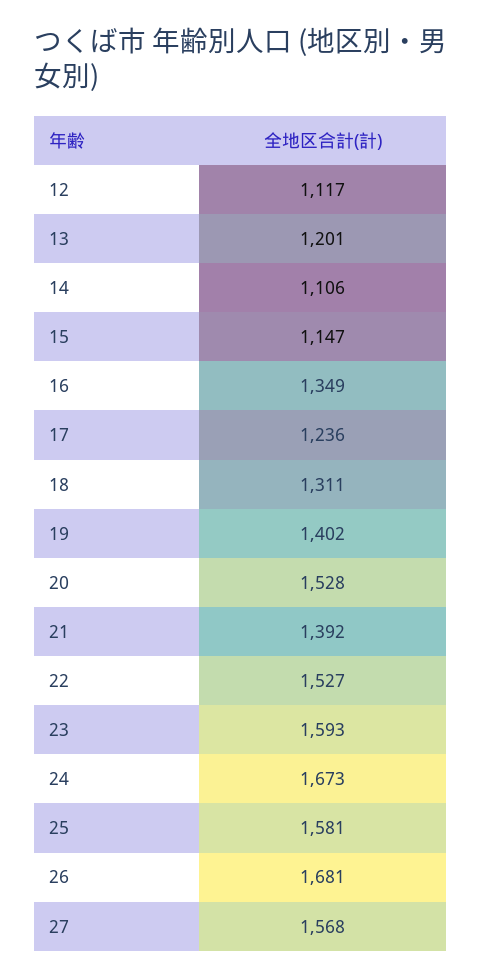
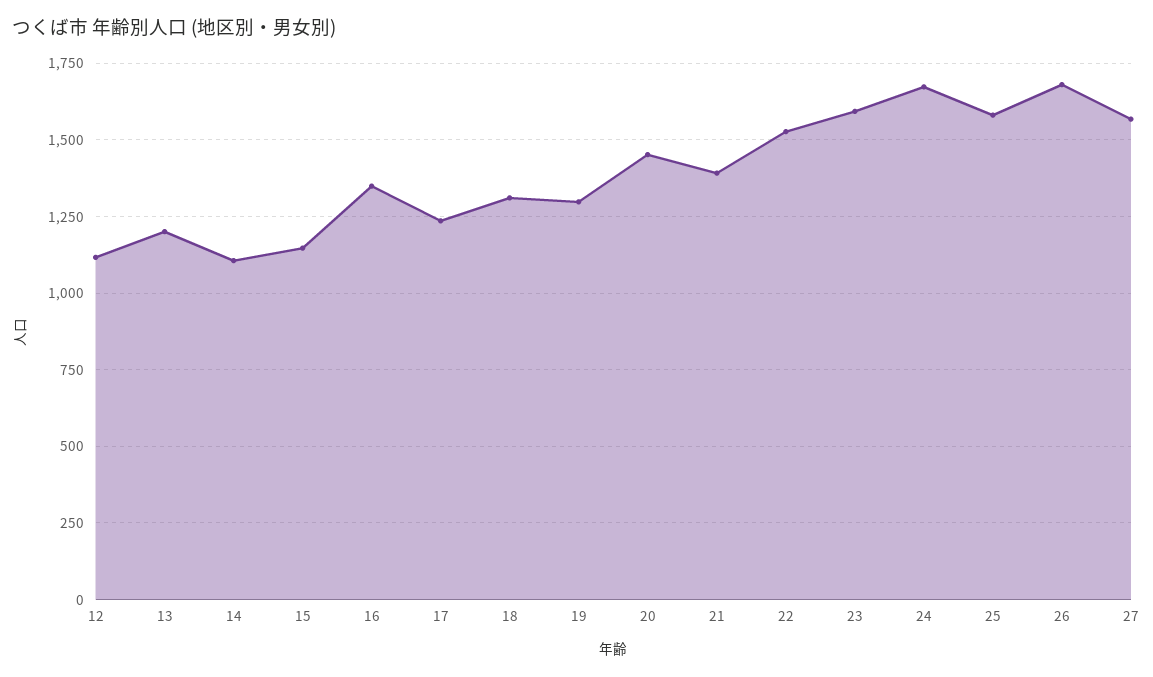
  {
    "12": 1117,
    "13": 1201,
    "14": 1106,
    "15": 1147,
    "16": 1349,
    "17": 1236,
    "18": 1311,
-   "19": 1402,
+   "19": 1300,
-   "20": 1528,
+   "20": 1450,
    "21": 1392,
    "22": 1527,
    "23": 1593,
    "24": 1673,
    "25": 1581,
    "26": 1681,
    "27": 1568
  }

